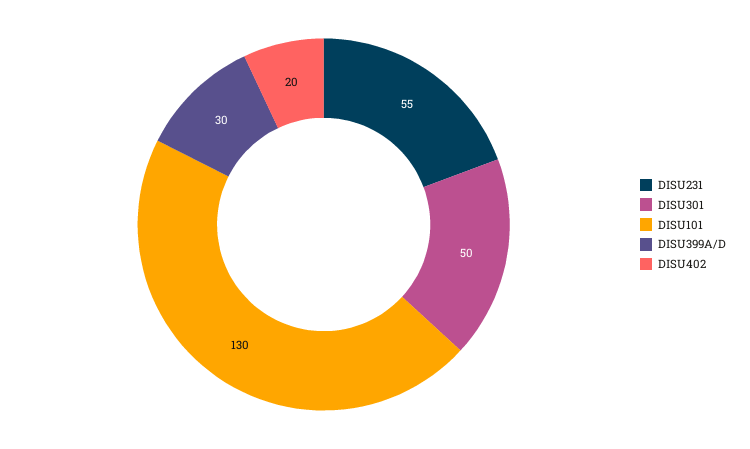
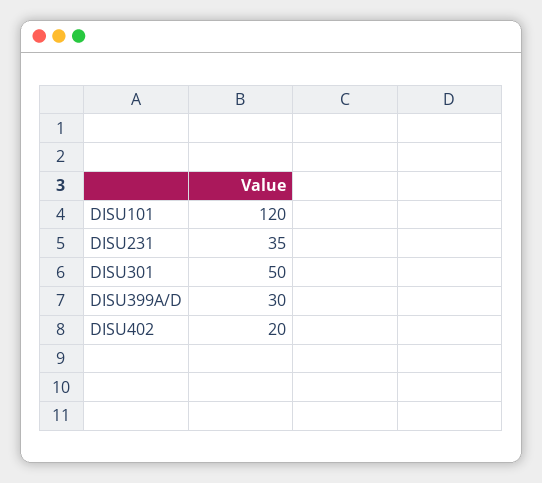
  {
-   "DISU231": 55,
+   "DISU231": 35,
    "DISU301": 50,
-   "DISU101": 130,
+   "DISU101": 120,
    "DISU399A/D": 30,
    "DISU402": 20
  }

